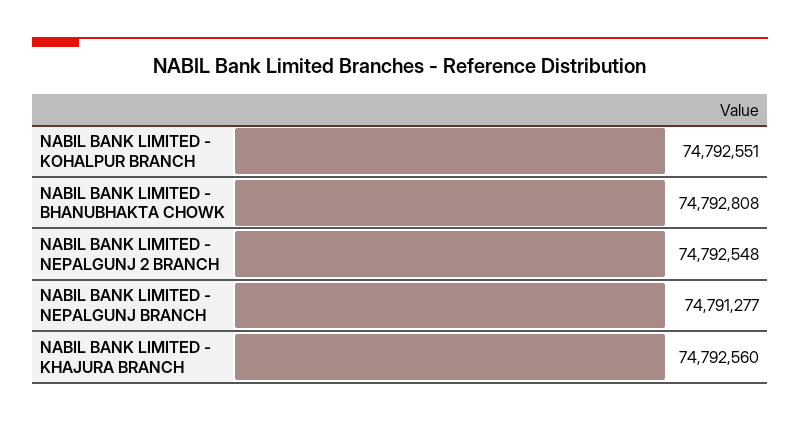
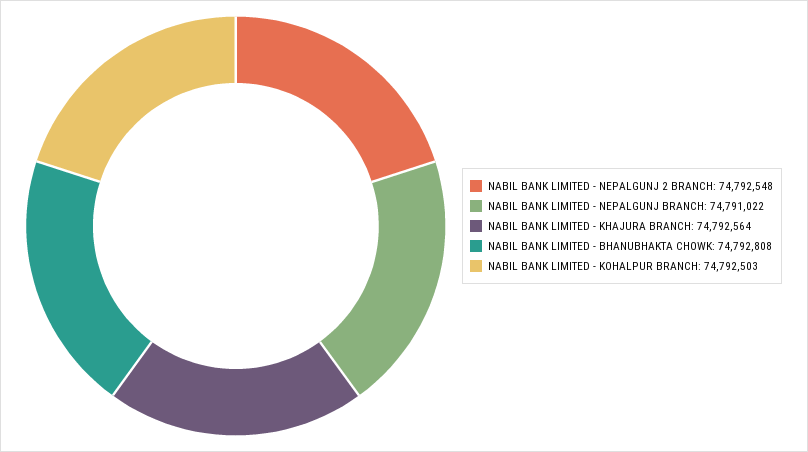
  {
-   "NABIL BANK LIMITED - KOHALPUR BRANCH": 74792551,
+   "NABIL BANK LIMITED - KOHALPUR BRANCH": 74792503,
    "NABIL BANK LIMITED - BHANUBHAKTA CHOWK": 74792808,
    "NABIL BANK LIMITED - NEPALGUNJ 2 BRANCH": 74792548,
-   "NABIL BANK LIMITED - NEPALGUNJ BRANCH": 74791277,
+   "NABIL BANK LIMITED - NEPALGUNJ BRANCH": 74791022,
-   "NABIL BANK LIMITED - KHAJURA BRANCH": 74792560
+   "NABIL BANK LIMITED - KHAJURA BRANCH": 74792564
  }

